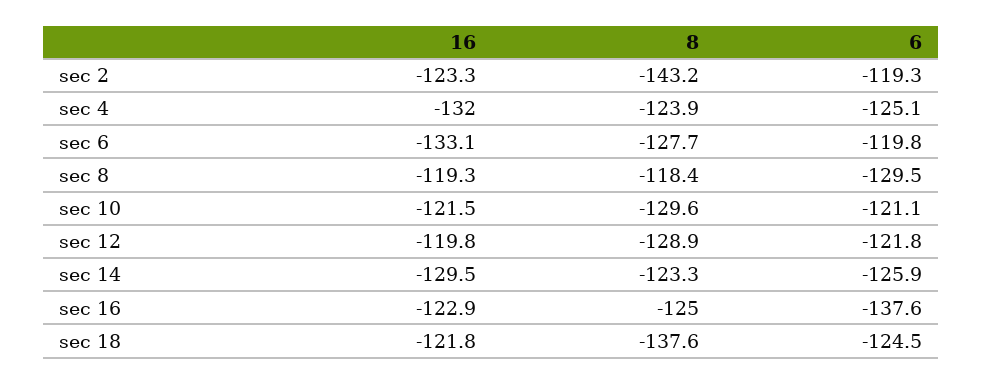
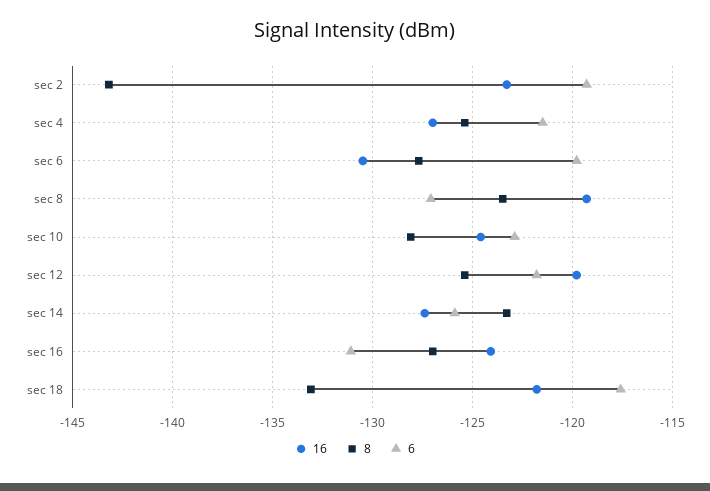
  {
    "16": {
      "sec 2": -123.3,
-     "sec 4": -132,
+     "sec 4": -127,
-     "sec 6": -133.1,
+     "sec 6": -130.5,
      "sec 8": -119.3,
-     "sec 10": -121.5,
+     "sec 10": -124.5,
      "sec 12": -119.8,
-     "sec 14": -129.5,
+     "sec 14": -127.5,
-     "sec 16": -122.9,
+     "sec 16": -124,
      "sec 18": -121.8
    },
    "8": {
      "sec 2": -143.2,
-     "sec 4": -123.9,
+     "sec 4": -125.5,
      "sec 6": -127.7,
-     "sec 8": -118.4,
+     "sec 8": -123.5,
-     "sec 10": -129.6,
+     "sec 10": -128,
-     "sec 12": -128.9,
+     "sec 12": -125.5,
      "sec 14": -123.3,
-     "sec 16": -125,
+     "sec 16": -127,
-     "sec 18": -137.6
+     "sec 18": -133
    },
    "6": {
      "sec 2": -119.3,
-     "sec 4": -125.1,
+     "sec 4": -121.5,
      "sec 6": -119.8,
-     "sec 8": -129.5,
+     "sec 8": -127,
-     "sec 10": -121.1,
+     "sec 10": -123,
      "sec 12": -121.8,
      "sec 14": -125.9,
-     "sec 16": -137.6,
+     "sec 16": -131,
-     "sec 18": -124.5
+     "sec 18": -117.5
    }
  }

